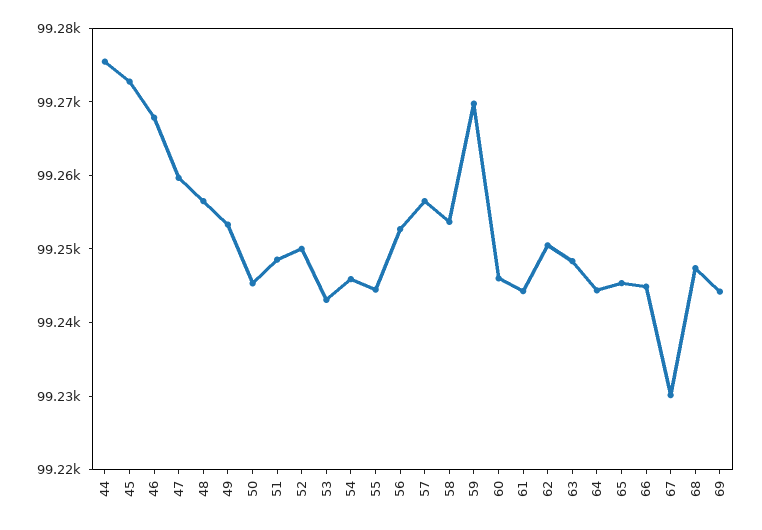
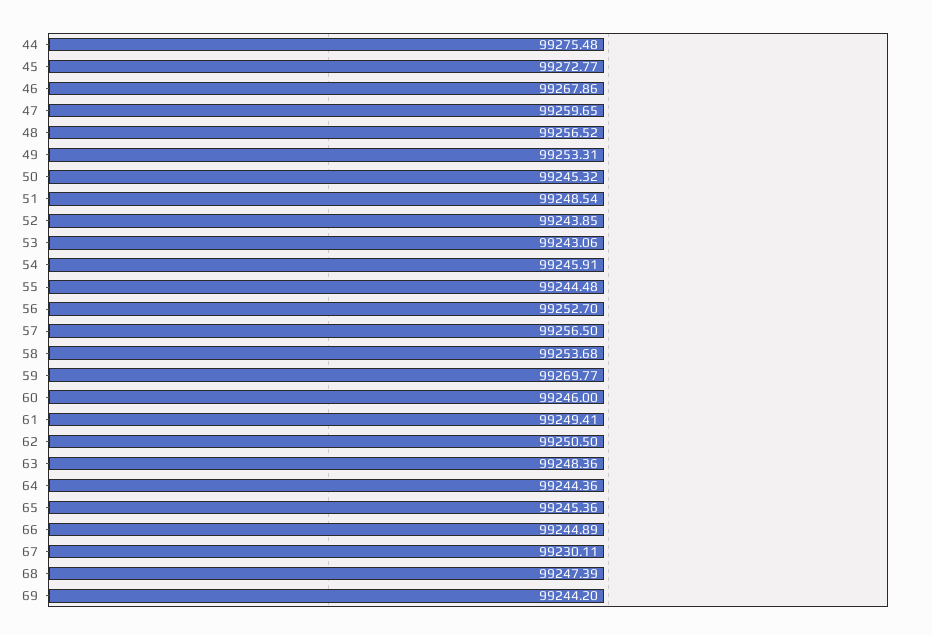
  {
    "44": 99275.48,
    "45": 99272.77,
    "46": 99267.86,
    "47": 99259.65,
    "48": 99256.52,
    "49": 99253.31,
    "50": 99245.32,
    "51": 99248.54,
-   "52": 99250,
+   "52": 99243.85,
    "53": 99243.06,
    "54": 99245.91,
    "55": 99244.48,
    "56": 99252.7,
    "57": 99256.5,
    "58": 99253.68,
    "59": 99269.77,
    "60": 99246,
-   "61": 99244,
+   "61": 99249.41,
    "62": 99250.5,
    "63": 99248.36,
    "64": 99244.36,
    "65": 99245.36,
    "66": 99244.89,
    "67": 99230.11,
    "68": 99247.39,
    "69": 99244.2
  }

